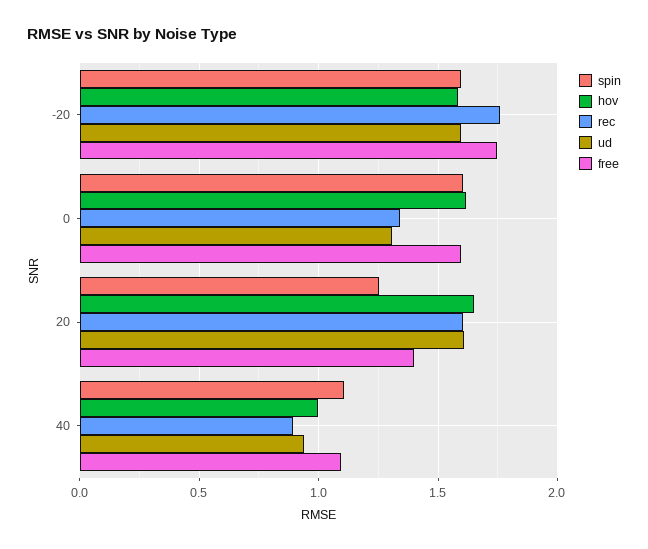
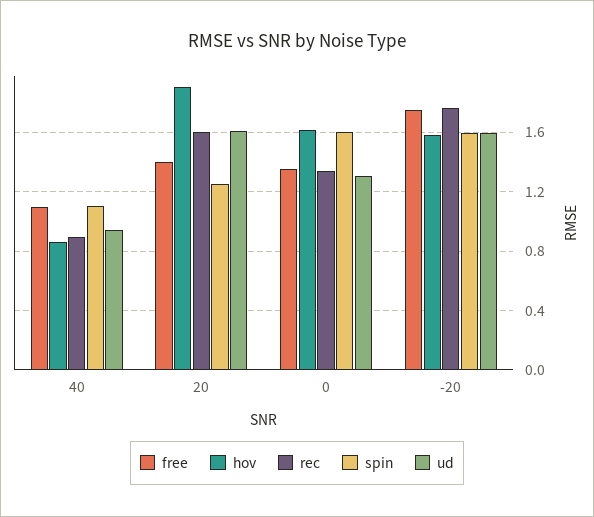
  {
    "spin": {
      "-20": 1.6,
      "0": 1.6,
      "20": 1.25,
      "40": 1.1
    },
    "hov": {
      "-20": 1.6,
      "0": 1.6,
-     "20": 1.65,
+     "20": 1.9,
-     "40": 1
+     "40": 0.85
    },
    "rec": {
      "-20": 1.75,
      "0": 1.35,
      "20": 1.6,
      "40": 0.9
    },
    "ud": {
      "-20": 1.6,
      "0": 1.3,
      "20": 1.6,
      "40": 0.95
    },
    "free": {
      "-20": 1.75,
-     "0": 1.6,
+     "0": 1.35,
      "20": 1.4,
      "40": 1.1
    }
  }

